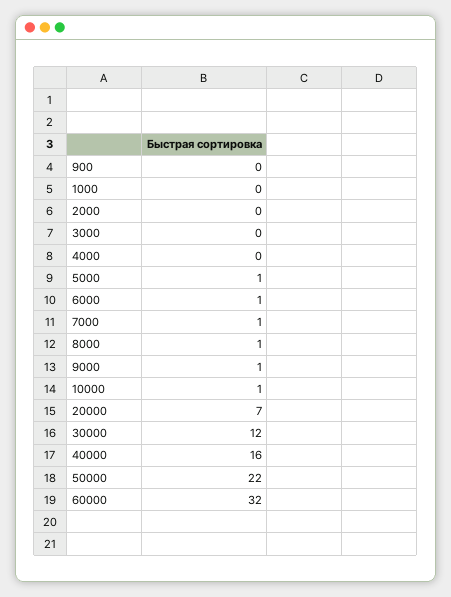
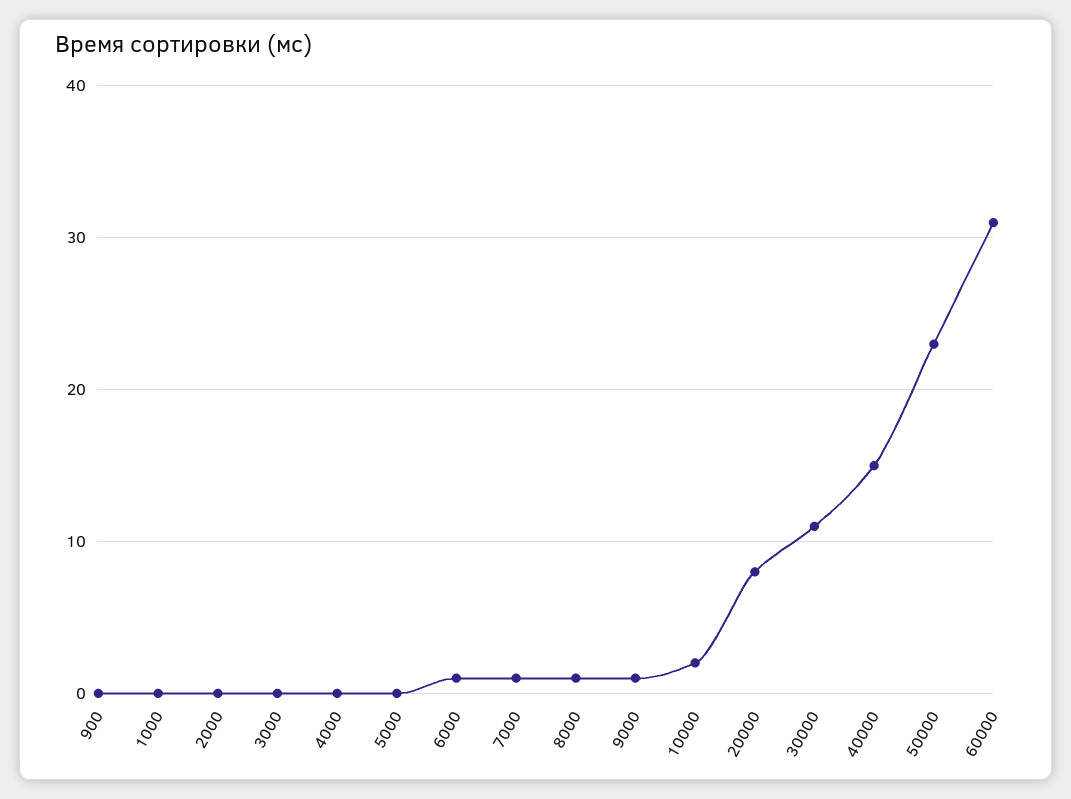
  {
    "900": 0,
    "1000": 0,
    "2000": 0,
    "3000": 0,
    "4000": 0,
-   "5000": 1,
+   "5000": 0,
    "6000": 1,
    "7000": 1,
    "8000": 1,
    "9000": 1,
-   "10000": 1,
+   "10000": 2,
-   "20000": 7,
+   "20000": 8,
-   "30000": 12,
+   "30000": 11,
-   "40000": 16,
+   "40000": 15,
-   "50000": 22,
+   "50000": 23,
-   "60000": 32
+   "60000": 31
  }

